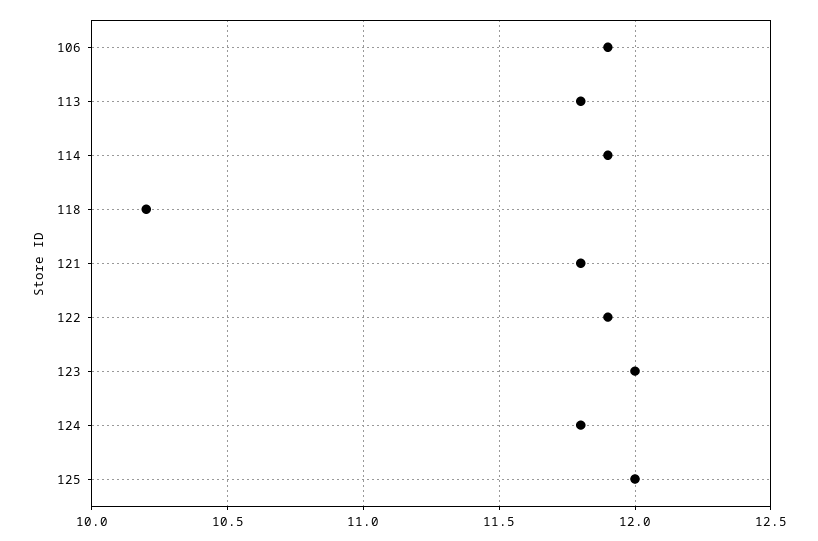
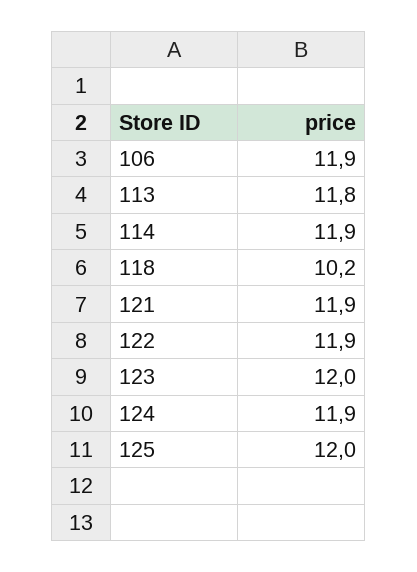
  {
    "106": 11.9,
    "113": 11.8,
    "114": 11.9,
    "118": 10.2,
-   "121": 11.8,
+   "121": 11.9,
    "122": 11.9,
    "123": 12,
-   "124": 11.8,
+   "124": 11.9,
    "125": 12
  }

